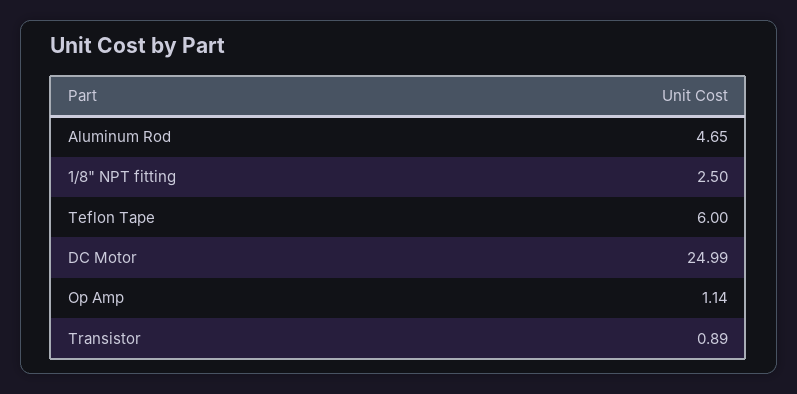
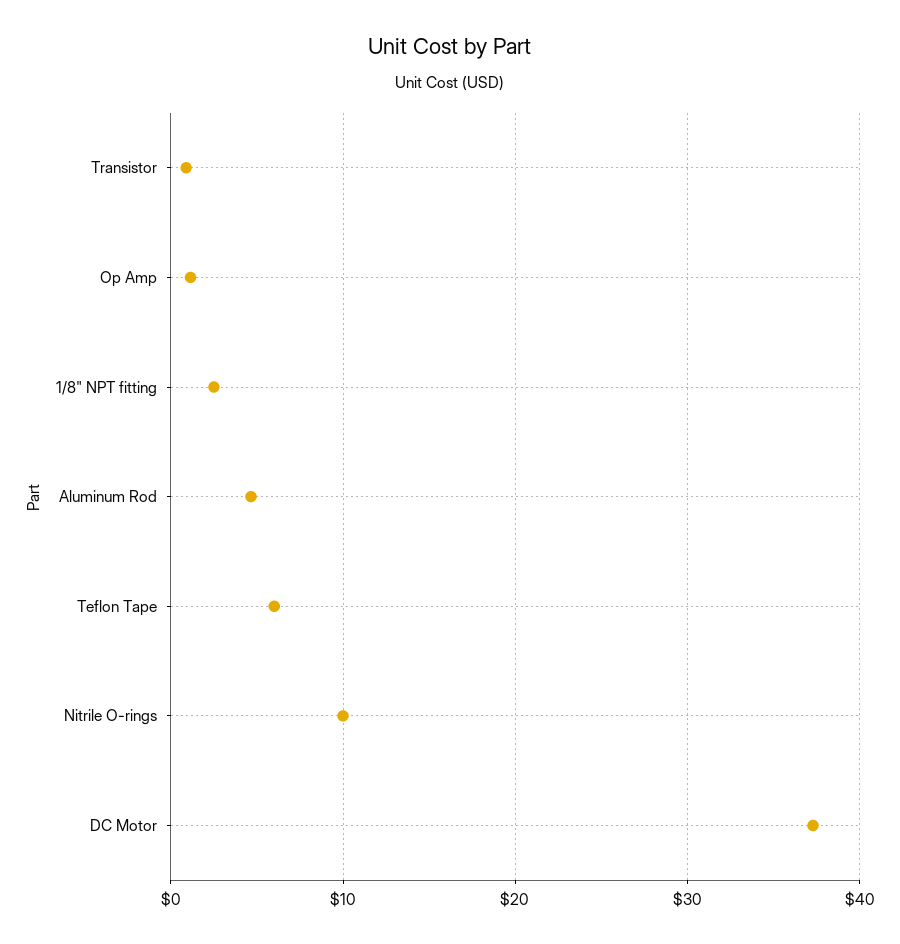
  {
    "Aluminum Rod": 4.65,
    "1/8\" NPT fitting": 2.5,
    "Teflon Tape": 6,
-   "DC Motor": 24.99,
+   "DC Motor": 37,
    "Op Amp": 1.14,
-   "Transistor": 0.89
+   "Transistor": 0.89,
+   "Nitrile O-rings": 10
  }

